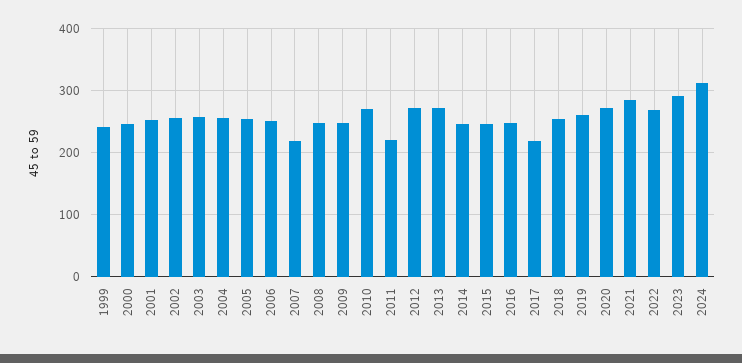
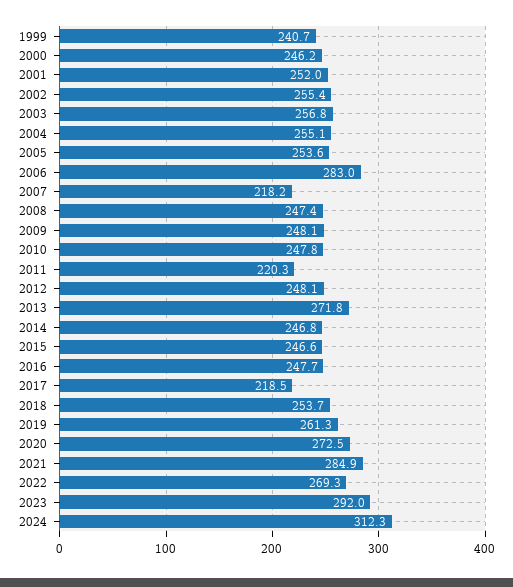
  {
    "1999": 240.7,
    "2000": 246.2,
    "2001": 252,
    "2002": 255.4,
    "2003": 256.8,
    "2004": 255.1,
    "2005": 253.6,
-   "2006": 250,
+   "2006": 283,
    "2007": 218.2,
    "2008": 247.4,
    "2009": 248.1,
-   "2010": 270,
+   "2010": 247.8,
    "2011": 220.3,
-   "2012": 270,
+   "2012": 248.1,
    "2013": 271.8,
    "2014": 246.8,
    "2015": 246.6,
    "2016": 247.7,
    "2017": 218.5,
    "2018": 253.7,
    "2019": 261.3,
    "2020": 272.5,
    "2021": 284.9,
    "2022": 269.3,
    "2023": 292,
    "2024": 312.3
  }

